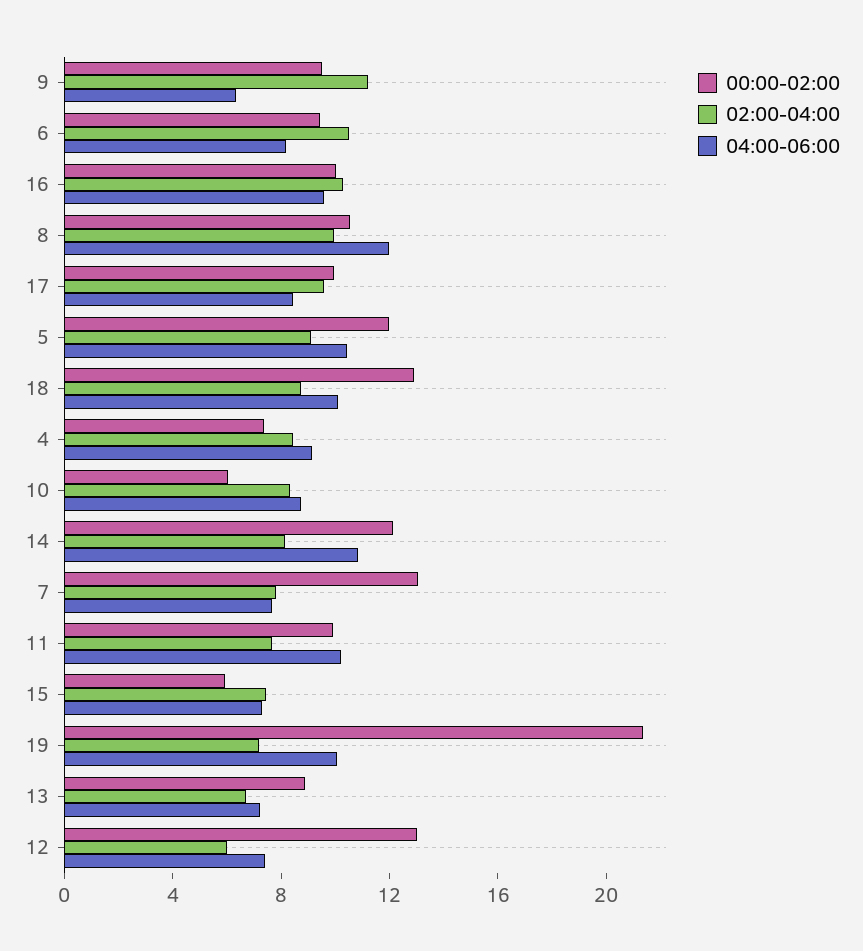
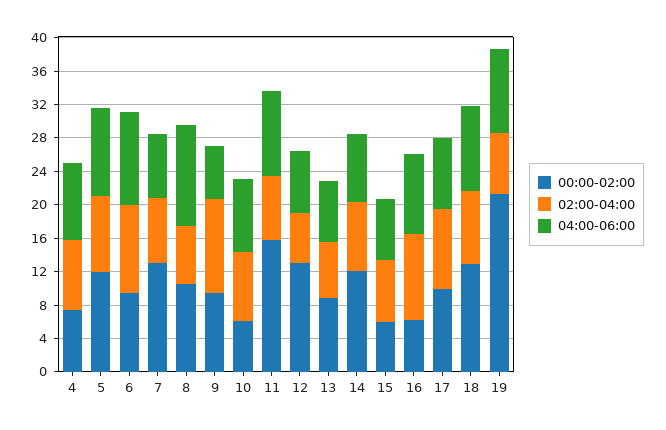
  {
    "00:00-02:00": {
      "9": 10,
      "6": 9,
-     "16": 10,
+     "16": 6,
      "8": 11,
      "17": 10,
      "5": 12,
      "18": 13,
      "4": 7,
      "10": 6,
      "14": 12,
      "7": 13,
-     "11": 10,
+     "11": 16,
      "15": 6,
      "19": 21,
      "13": 9,
      "12": 13
    },
    "02:00-04:00": {
      "9": 11,
      "6": 11,
      "16": 10,
-     "8": 10,
+     "8": 7,
      "17": 10,
      "5": 9,
      "18": 9,
      "4": 8,
      "10": 8,
      "14": 8,
      "7": 8,
      "11": 8,
      "15": 7,
      "19": 7,
      "13": 7,
      "12": 6
    },
    "04:00-06:00": {
      "9": 6,
-     "6": 8,
+     "6": 11,
      "16": 10,
      "8": 12,
      "17": 8,
      "5": 10,
      "18": 10,
      "4": 9,
      "10": 9,
-     "14": 11,
+     "14": 8,
      "7": 8,
      "11": 10,
      "15": 7,
      "19": 10,
      "13": 7,
      "12": 7
    }
  }

